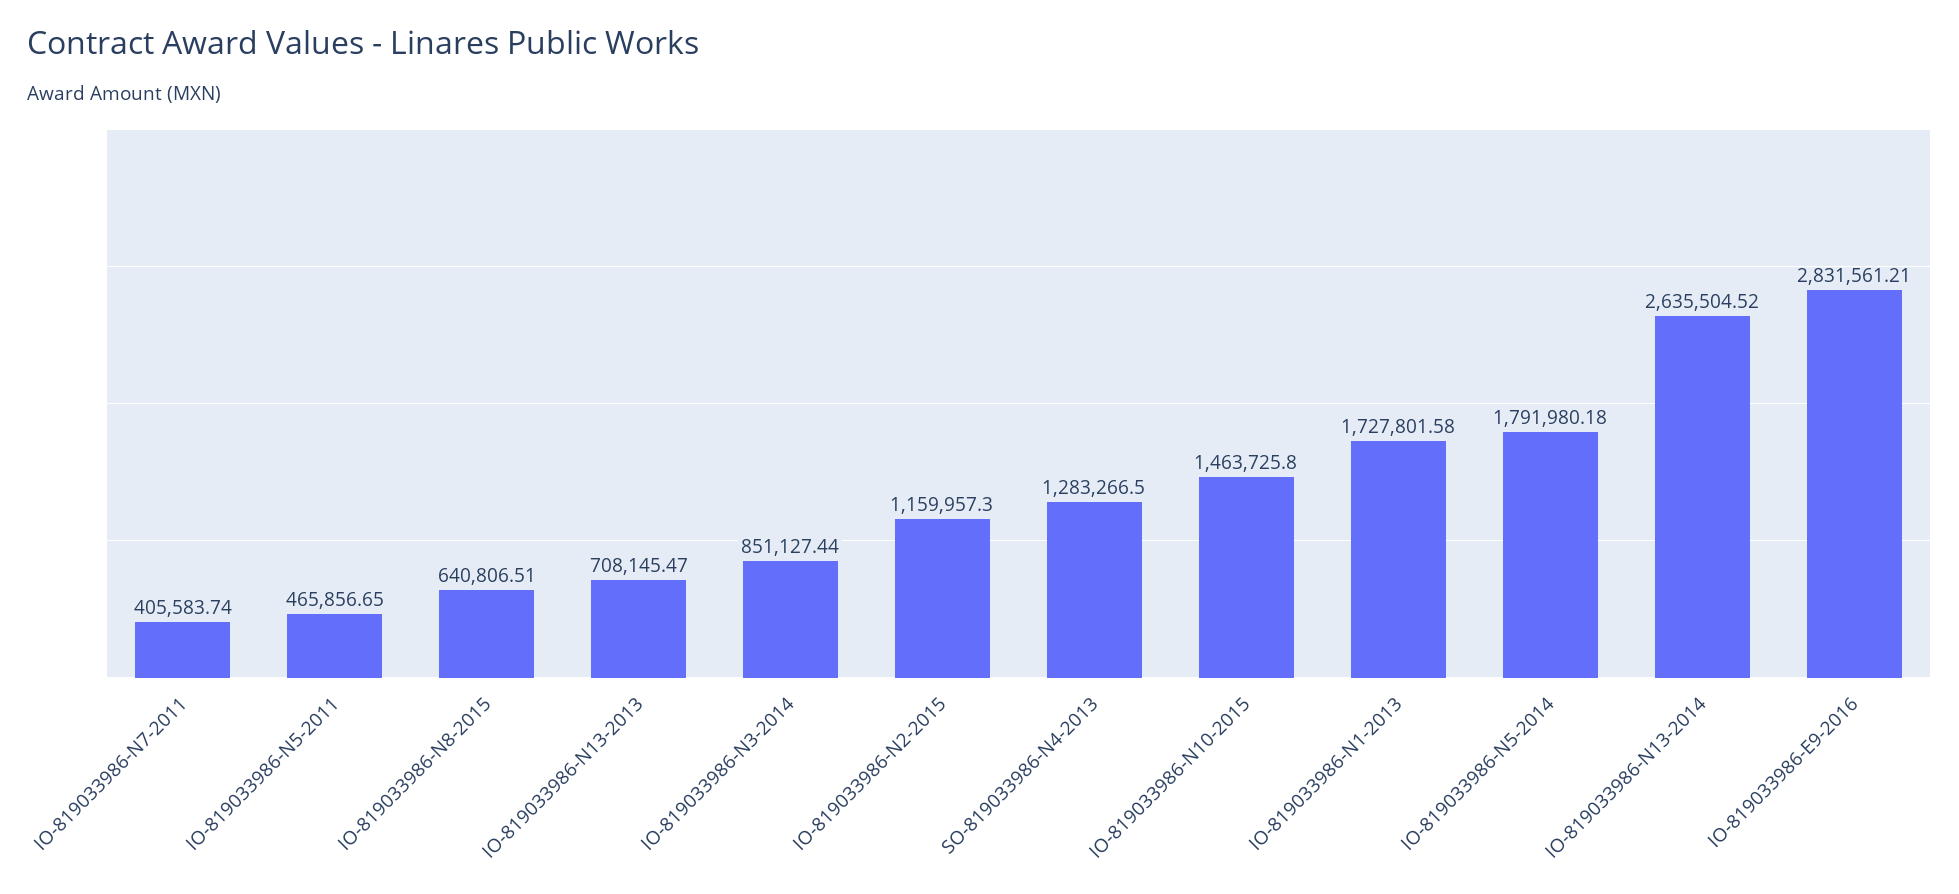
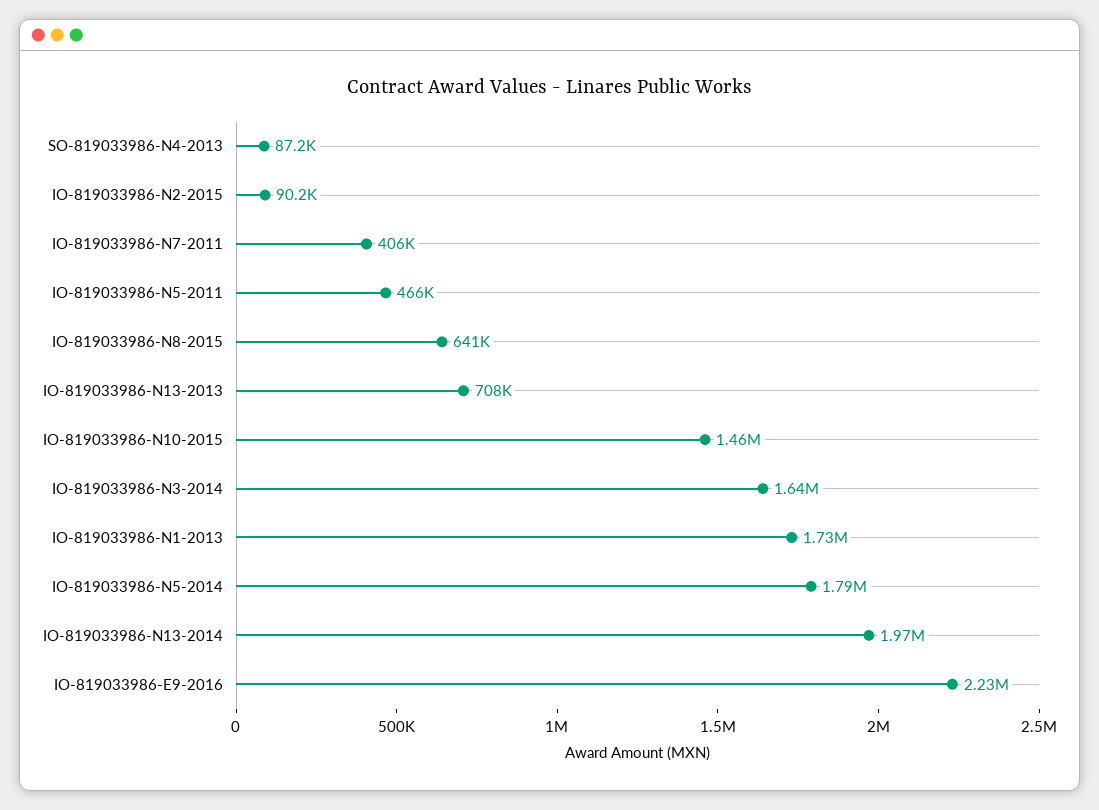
  {
    "IO-819033986-N7-2011": 405583.74,
    "IO-819033986-N5-2011": 465856.65,
    "IO-819033986-N8-2015": 640806.51,
    "IO-819033986-N13-2013": 708145.47,
-   "IO-819033986-N3-2014": 851127.44,
+   "IO-819033986-N3-2014": 1640000,
-   "IO-819033986-N2-2015": 1159957.3,
+   "IO-819033986-N2-2015": 90200,
-   "SO-819033986-N4-2013": 1283266.5,
+   "SO-819033986-N4-2013": 87200,
    "IO-819033986-N10-2015": 1463725.8,
    "IO-819033986-N1-2013": 1727801.58,
    "IO-819033986-N5-2014": 1791980.18,
-   "IO-819033986-N13-2014": 2635504.52,
+   "IO-819033986-N13-2014": 1970000,
-   "IO-819033986-E9-2016": 2831561.21
+   "IO-819033986-E9-2016": 2230000
  }

